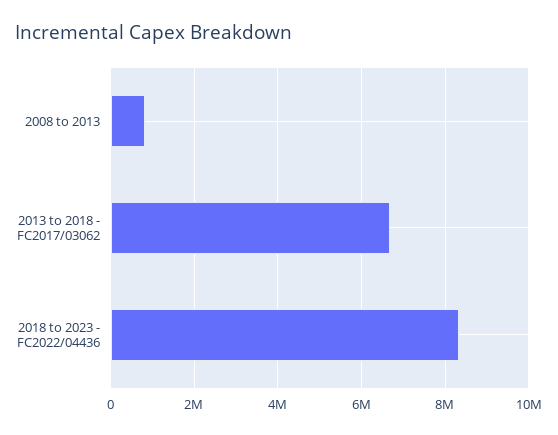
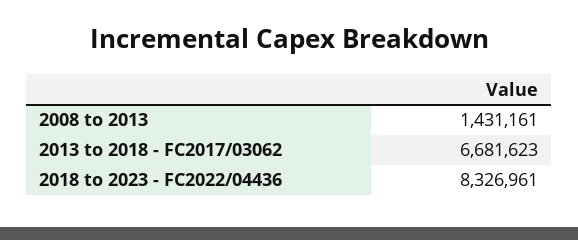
  {
-   "2008 to 2013": 800000,
+   "2008 to 2013": 1431161,
    "2013 to 2018 - FC2017/03062": 6681623,
    "2018 to 2023 - FC2022/04436": 8326961
  }

